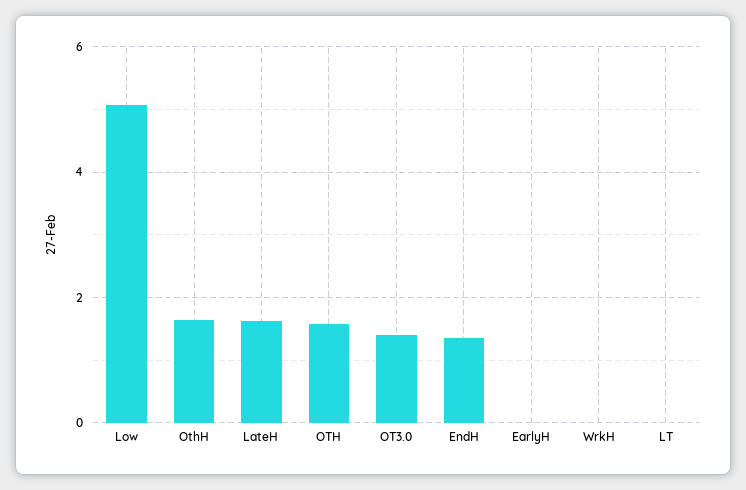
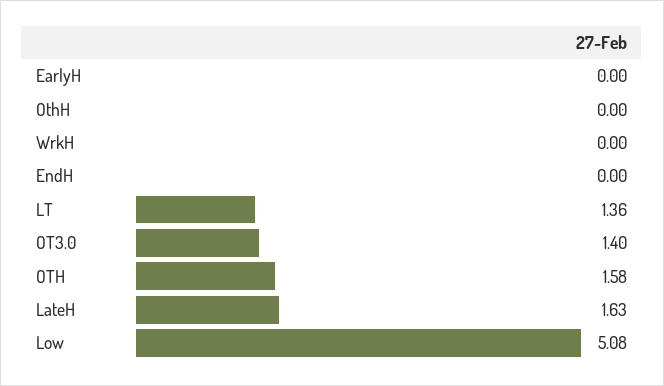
  {
    "Low": 5.08,
-   "OthH": 1.6,
+   "OthH": 0,
    "LateH": 1.63,
    "OTH": 1.58,
    "OT3.0": 1.4,
-   "EndH": 1.4,
+   "EndH": 0,
    "EarlyH": 0,
    "WrkH": 0,
-   "LT": 0
+   "LT": 1.36
  }

